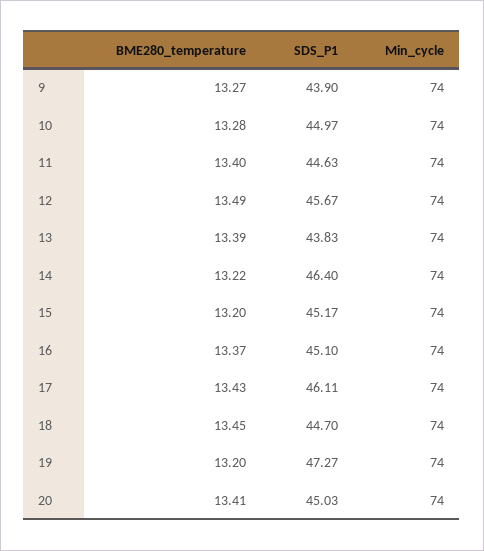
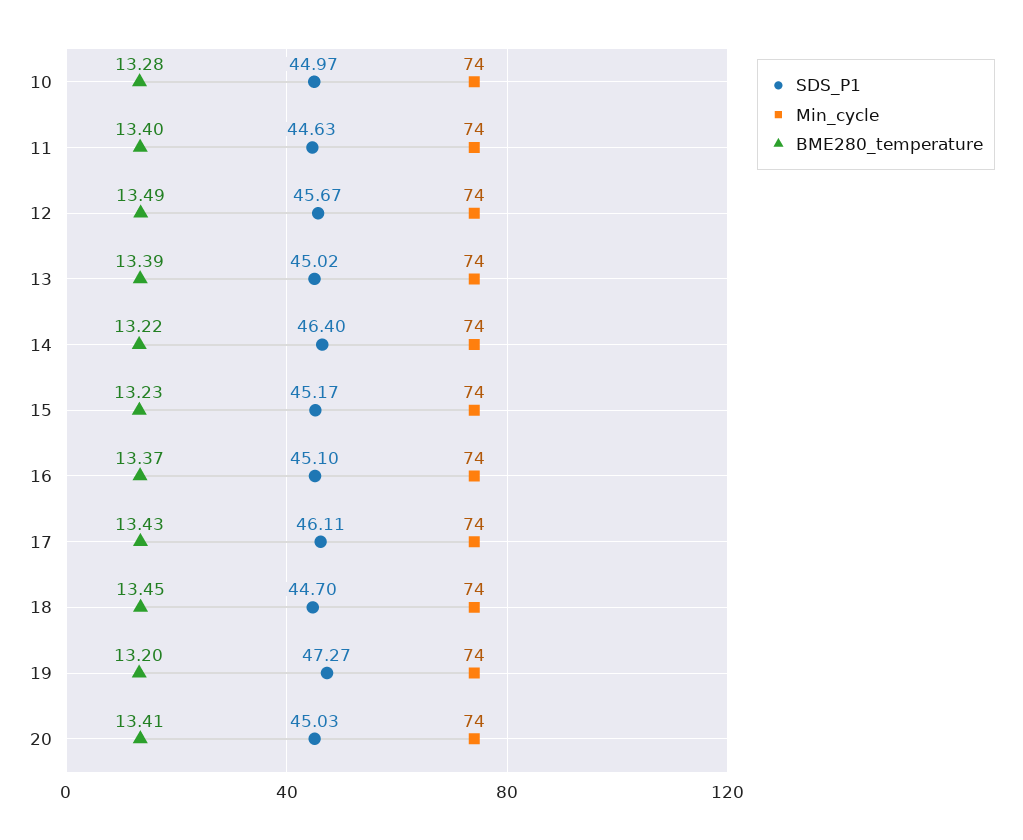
  {
    "BME280_temperature": {
-     "9": 13.27,
      "10": 13.28,
      "11": 13.4,
      "12": 13.49,
      "13": 13.39,
      "14": 13.22,
-     "15": 13.2,
+     "15": 13.23,
      "16": 13.37,
      "17": 13.43,
      "18": 13.45,
      "19": 13.2,
      "20": 13.41
    },
    "SDS_P1": {
-     "9": 43.9,
      "10": 44.97,
      "11": 44.63,
      "12": 45.67,
-     "13": 43.83,
+     "13": 45.02,
      "14": 46.4,
      "15": 45.17,
      "16": 45.1,
      "17": 46.11,
      "18": 44.7,
      "19": 47.27,
      "20": 45.03
    },
    "Min_cycle": {
-     "9": 74,
      "10": 74,
      "11": 74,
      "12": 74,
      "13": 74,
      "14": 74,
      "15": 74,
      "16": 74,
      "17": 74,
      "18": 74,
      "19": 74,
      "20": 74
    }
  }

